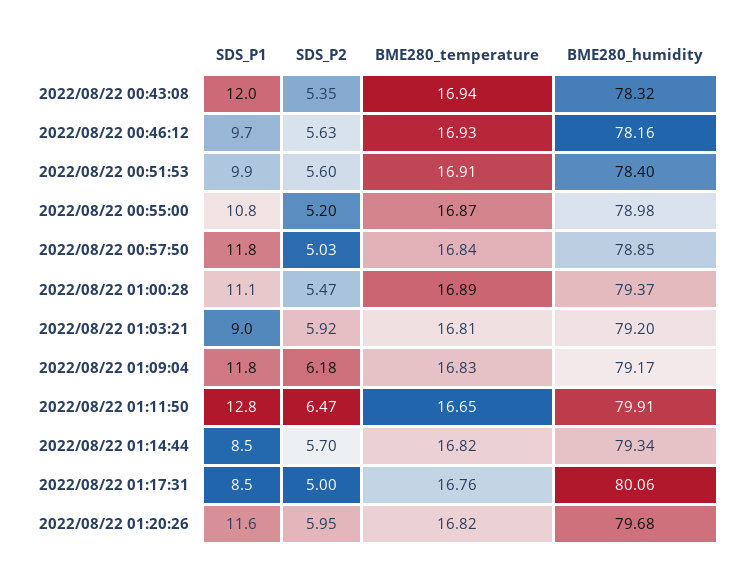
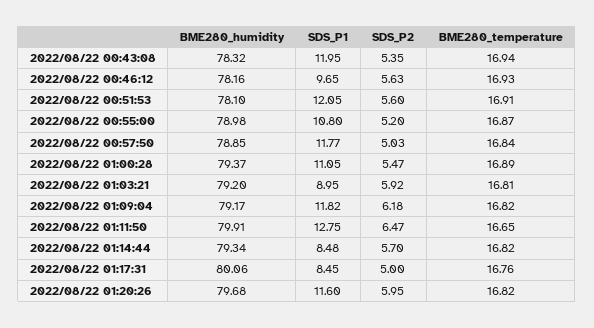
  {
    "SDS_P1": {
      "2022/08/22 00:43:08": 11.95,
      "2022/08/22 00:46:12": 9.65,
-     "2022/08/22 00:51:53": 9.9,
+     "2022/08/22 00:51:53": 12.05,
      "2022/08/22 00:55:00": 10.8,
      "2022/08/22 00:57:50": 11.77,
      "2022/08/22 01:00:28": 11.05,
      "2022/08/22 01:03:21": 8.95,
      "2022/08/22 01:09:04": 11.82,
      "2022/08/22 01:11:50": 12.75,
      "2022/08/22 01:14:44": 8.48,
      "2022/08/22 01:17:31": 8.45,
      "2022/08/22 01:20:26": 11.6
    },
    "SDS_P2": {
      "2022/08/22 00:43:08": 5.35,
      "2022/08/22 00:46:12": 5.63,
      "2022/08/22 00:51:53": 5.6,
      "2022/08/22 00:55:00": 5.2,
      "2022/08/22 00:57:50": 5.03,
      "2022/08/22 01:00:28": 5.47,
      "2022/08/22 01:03:21": 5.92,
      "2022/08/22 01:09:04": 6.18,
      "2022/08/22 01:11:50": 6.47,
      "2022/08/22 01:14:44": 5.7,
      "2022/08/22 01:17:31": 5,
      "2022/08/22 01:20:26": 5.95
    },
    "BME280_temperature": {
      "2022/08/22 00:43:08": 16.94,
      "2022/08/22 00:46:12": 16.93,
      "2022/08/22 00:51:53": 16.91,
      "2022/08/22 00:55:00": 16.87,
      "2022/08/22 00:57:50": 16.84,
      "2022/08/22 01:00:28": 16.89,
      "2022/08/22 01:03:21": 16.81,
-     "2022/08/22 01:09:04": 16.83,
+     "2022/08/22 01:09:04": 16.82,
      "2022/08/22 01:11:50": 16.65,
      "2022/08/22 01:14:44": 16.82,
      "2022/08/22 01:17:31": 16.76,
      "2022/08/22 01:20:26": 16.82
    },
    "BME280_humidity": {
      "2022/08/22 00:43:08": 78.32,
      "2022/08/22 00:46:12": 78.16,
-     "2022/08/22 00:51:53": 78.4,
+     "2022/08/22 00:51:53": 78.1,
      "2022/08/22 00:55:00": 78.98,
      "2022/08/22 00:57:50": 78.85,
      "2022/08/22 01:00:28": 79.37,
      "2022/08/22 01:03:21": 79.2,
      "2022/08/22 01:09:04": 79.17,
      "2022/08/22 01:11:50": 79.91,
      "2022/08/22 01:14:44": 79.34,
      "2022/08/22 01:17:31": 80.06,
      "2022/08/22 01:20:26": 79.68
    }
  }

